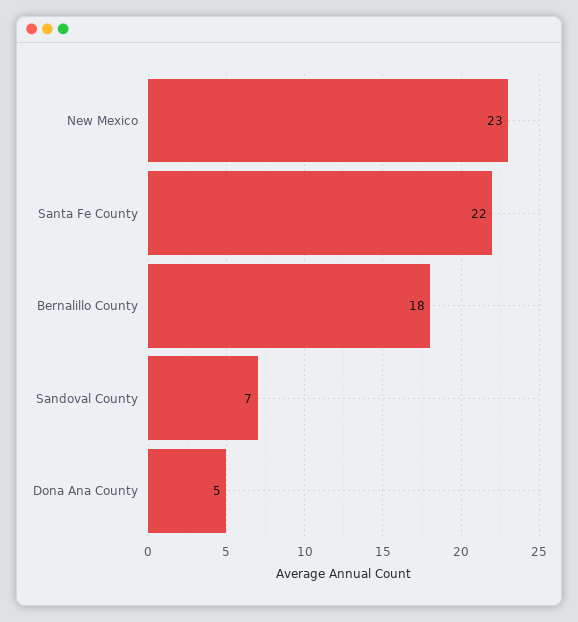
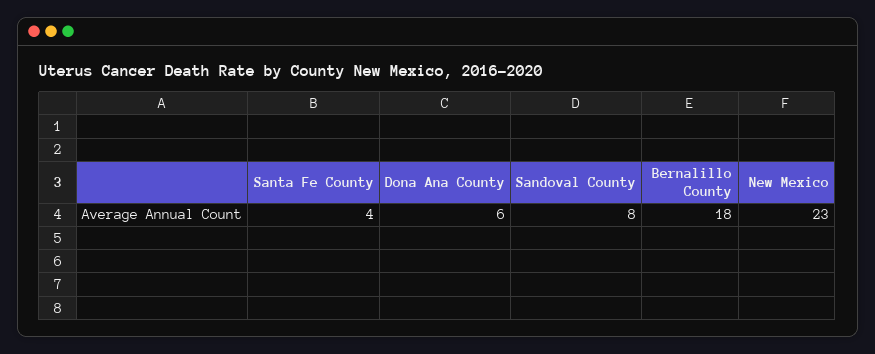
  {
    "New Mexico": 23,
-   "Santa Fe County": 22,
+   "Santa Fe County": 4,
    "Bernalillo County": 18,
-   "Sandoval County": 7,
+   "Sandoval County": 8,
-   "Dona Ana County": 5
+   "Dona Ana County": 6
  }

